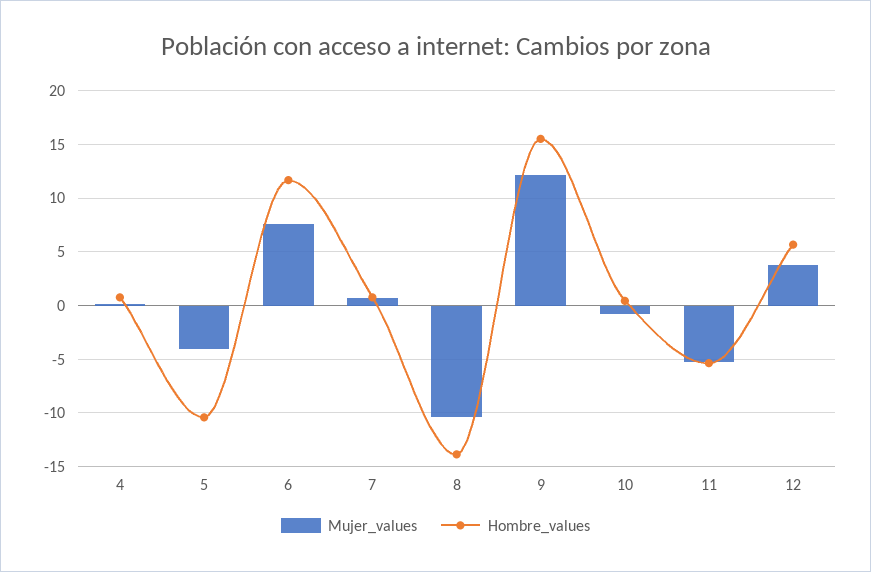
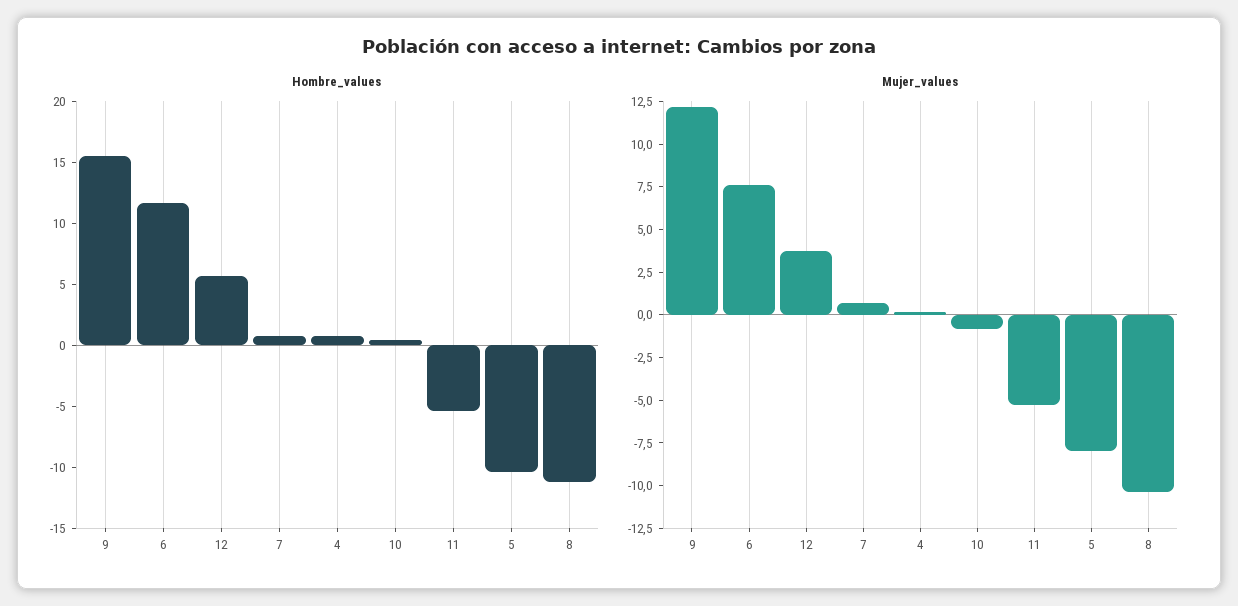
  {
    "Mujer_values": {
      "4": 0,
-     "5": -4,
+     "5": -8,
      "6": 7.5,
      "7": 0.5,
      "8": -10.5,
      "9": 12,
      "10": -1,
      "11": -5.5,
      "12": 3.5
    },
    "Hombre_values": {
      "4": 1,
      "5": -10,
      "6": 12,
      "7": 1,
-     "8": -14,
+     "8": -11,
      "9": 16,
      "10": 0,
      "11": -5,
      "12": 6
    }
  }

